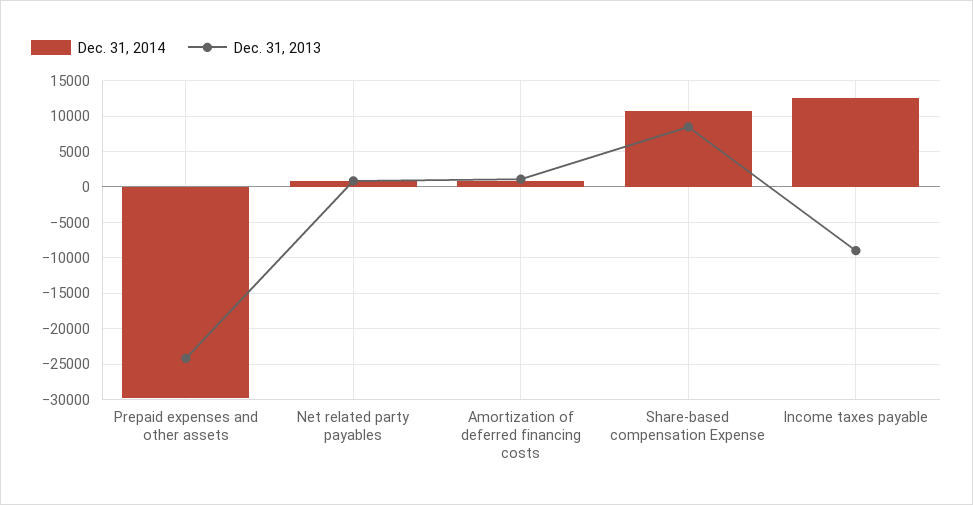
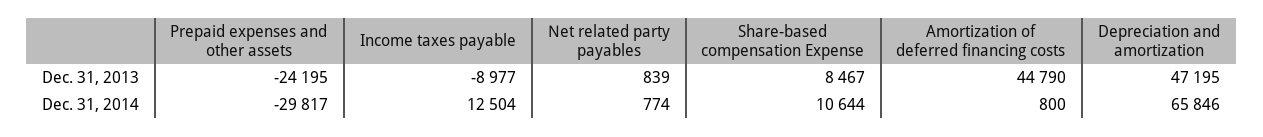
  {
    "Dec. 31, 2014": {
      "Prepaid expenses and other assets": -29817,
      "Net related party payables": 774,
      "Amortization of deferred financing costs": 800,
      "Share-based compensation Expense": 10644,
-     "Income taxes payable": 12504
+     "Income taxes payable": 12504,
+     "Depreciation and amortization": 65846
    },
    "Dec. 31, 2013": {
      "Prepaid expenses and other assets": -24195,
      "Net related party payables": 839,
-     "Amortization of deferred financing costs": 1000,
+     "Amortization of deferred financing costs": 44790,
      "Share-based compensation Expense": 8467,
-     "Income taxes payable": -8977
+     "Income taxes payable": -8977,
+     "Depreciation and amortization": 47195
    }
  }

